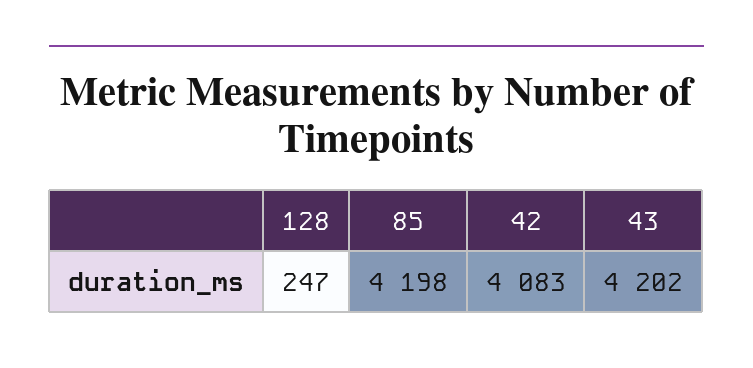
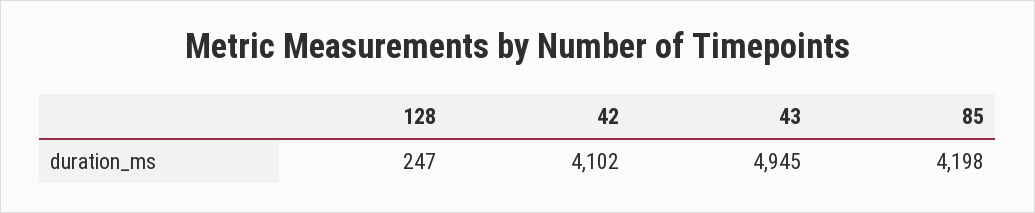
  {
    "128": 247,
    "85": 4198,
-   "42": 4083,
+   "42": 4102,
-   "43": 4202
+   "43": 4945
  }

